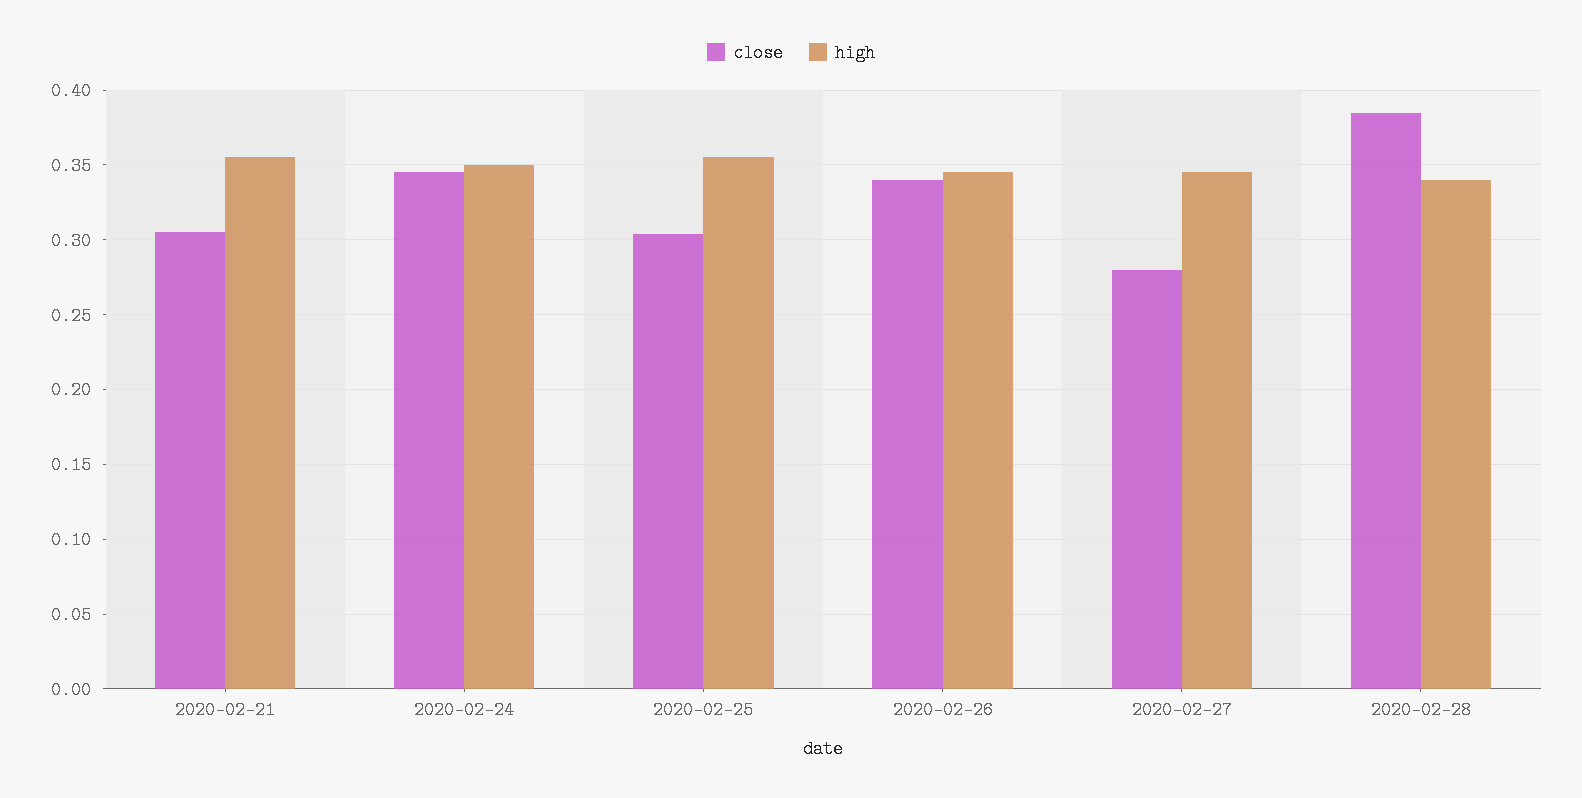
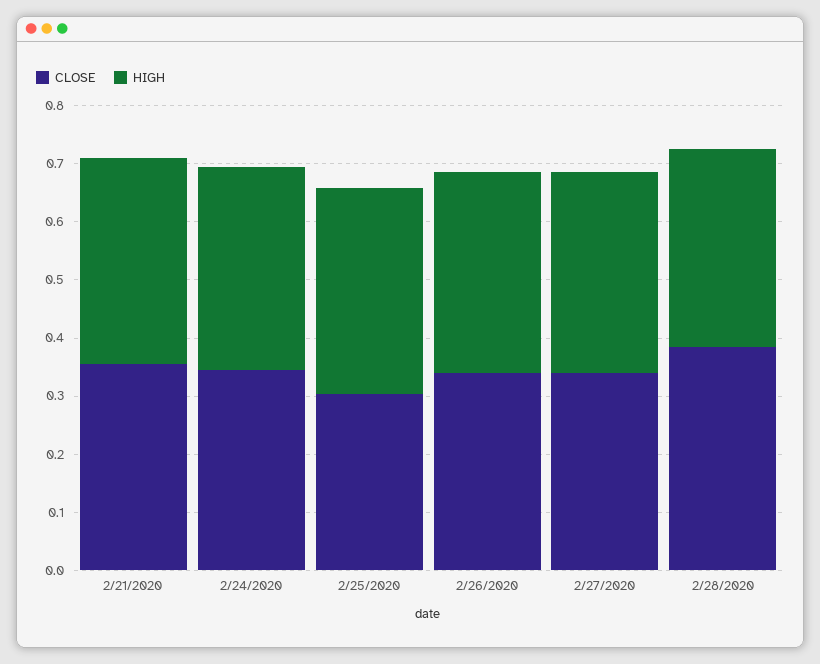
  {
    "close": {
-     "2020-02-21": 0.305,
+     "2020-02-21": 0.36,
      "2020-02-24": 0.345,
      "2020-02-25": 0.305,
      "2020-02-26": 0.34,
-     "2020-02-27": 0.28,
+     "2020-02-27": 0.34,
      "2020-02-28": 0.385
    },
    "high": {
      "2020-02-21": 0.355,
      "2020-02-24": 0.35,
      "2020-02-25": 0.355,
      "2020-02-26": 0.345,
      "2020-02-27": 0.345,
      "2020-02-28": 0.34
    }
  }

